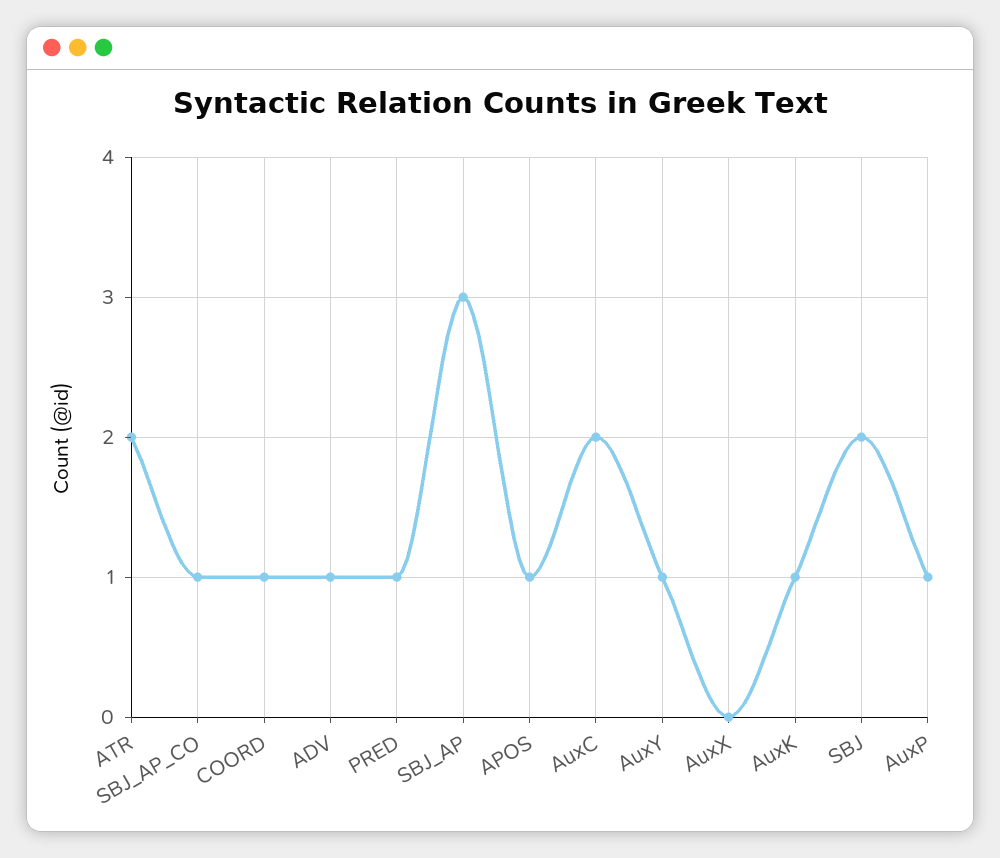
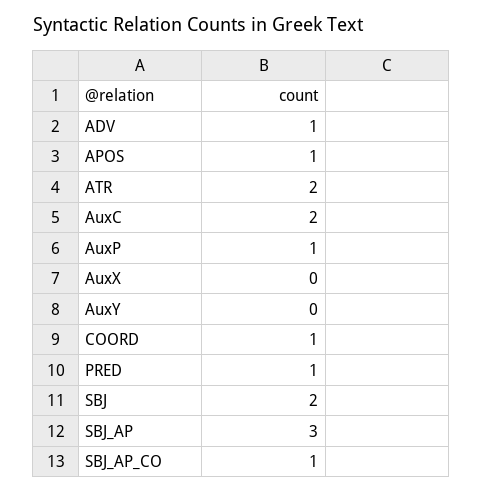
  {
    "ATR": 2,
    "SBJ_AP_CO": 1,
    "COORD": 1,
    "ADV": 1,
    "PRED": 1,
    "SBJ_AP": 3,
    "APOS": 1,
    "AuxC": 2,
-   "AuxY": 1,
+   "AuxY": 0,
    "AuxX": 0,
-   "AuxK": 1,
    "SBJ": 2,
    "AuxP": 1
  }

